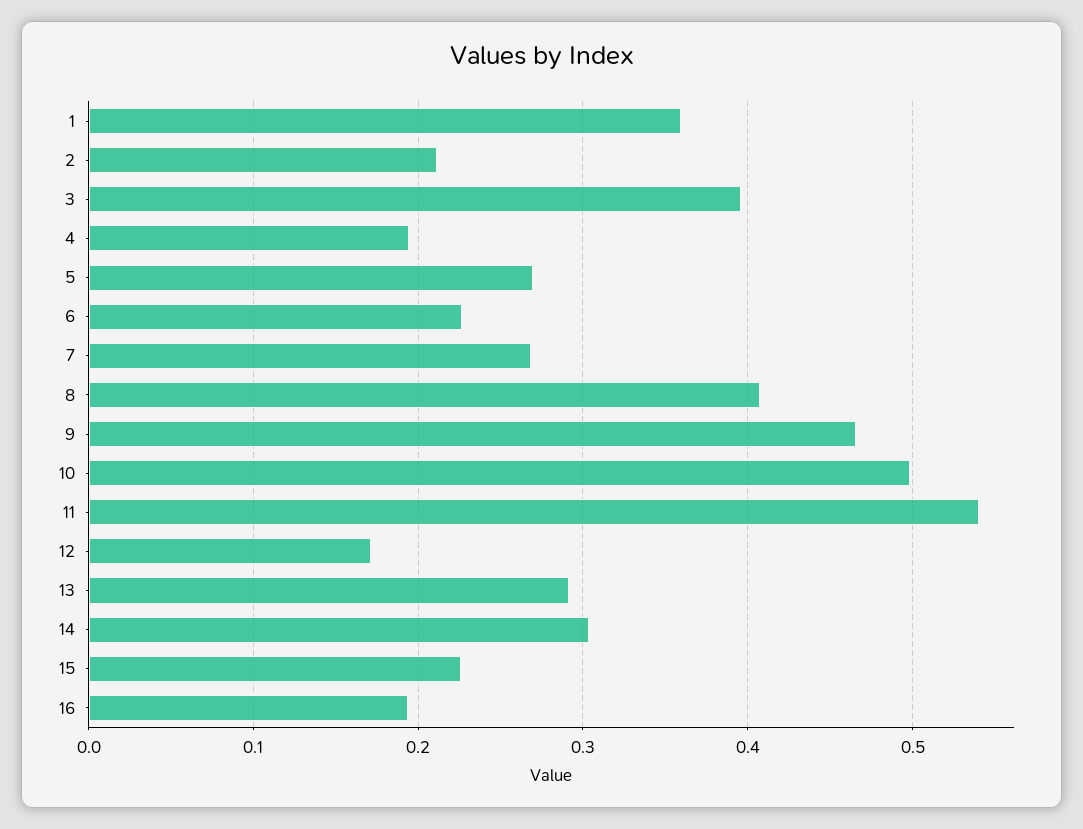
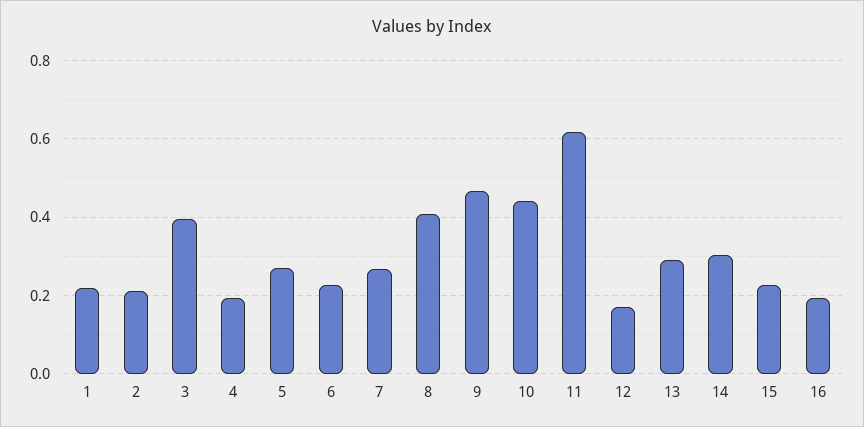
  {
-   "1": 0.36,
+   "1": 0.22,
    "2": 0.21,
    "3": 0.4,
    "4": 0.19,
    "5": 0.27,
    "6": 0.23,
    "7": 0.27,
    "8": 0.41,
    "9": 0.47,
-   "10": 0.5,
+   "10": 0.44,
-   "11": 0.54,
+   "11": 0.62,
    "12": 0.17,
    "13": 0.29,
    "14": 0.3,
    "15": 0.23,
    "16": 0.19
  }

